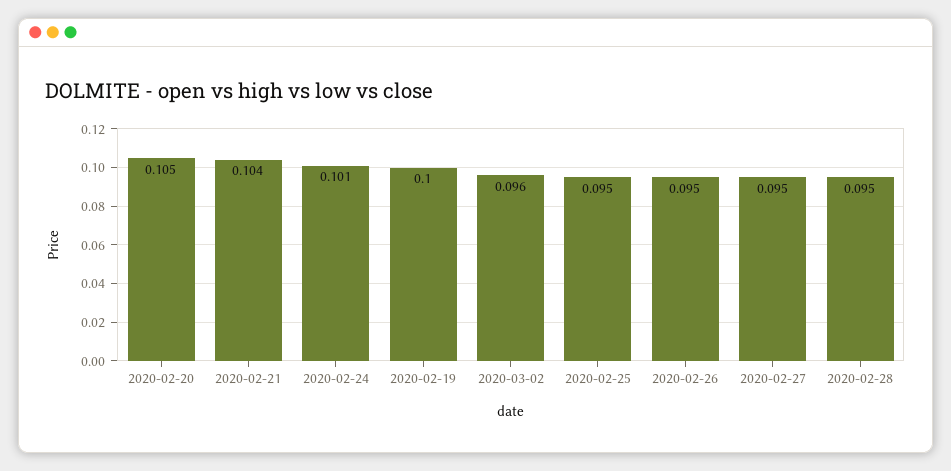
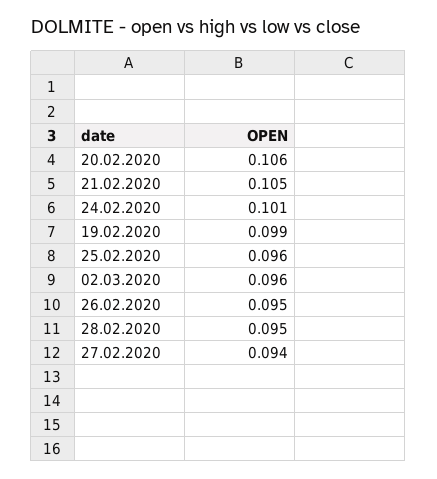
  {
-   "2020-02-20": 0.105,
+   "2020-02-20": 0.106,
-   "2020-02-21": 0.104,
+   "2020-02-21": 0.105,
    "2020-02-24": 0.101,
-   "2020-02-19": 0.1,
+   "2020-02-19": 0.099,
    "2020-03-02": 0.096,
-   "2020-02-25": 0.095,
+   "2020-02-25": 0.096,
    "2020-02-26": 0.095,
-   "2020-02-27": 0.095,
+   "2020-02-27": 0.094,
    "2020-02-28": 0.095
  }

